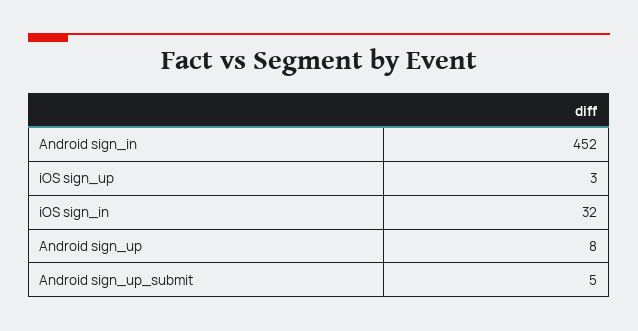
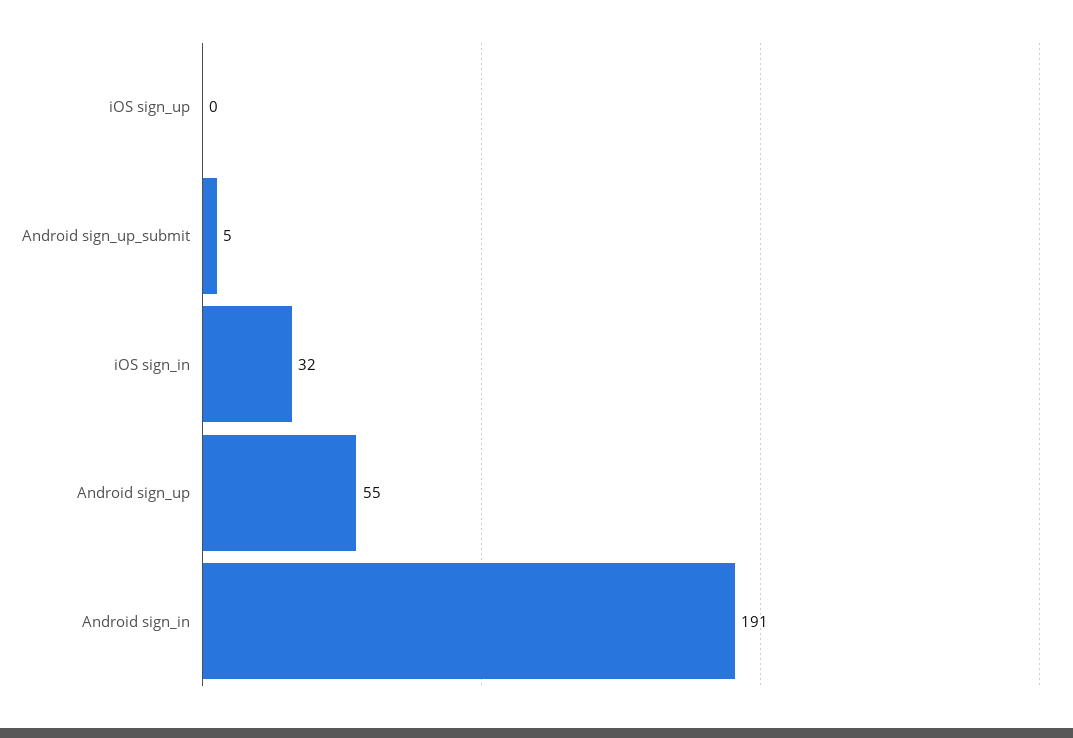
  {
-   "Android sign_in": 452,
+   "Android sign_in": 191,
-   "iOS sign_up": 3,
+   "iOS sign_up": 0,
    "iOS sign_in": 32,
-   "Android sign_up": 8,
+   "Android sign_up": 55,
    "Android sign_up_submit": 5
  }

